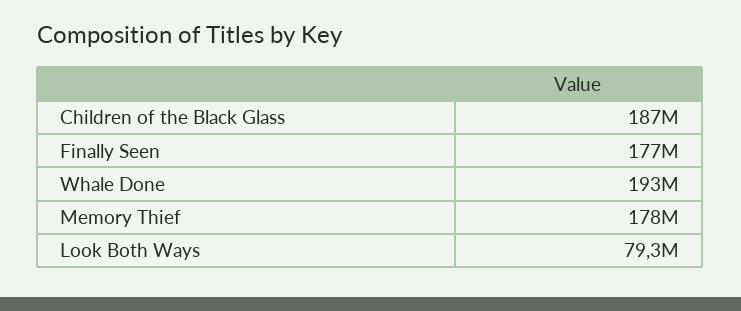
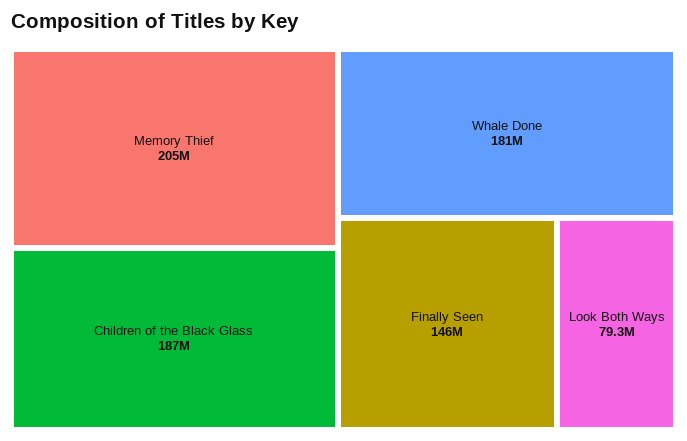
  {
    "Children of the Black Glass": 187000000,
-   "Finally Seen": 177000000,
+   "Finally Seen": 146000000,
-   "Whale Done": 193000000,
+   "Whale Done": 181000000,
-   "Memory Thief": 178000000,
+   "Memory Thief": 205000000,
    "Look Both Ways": 79300000
  }

